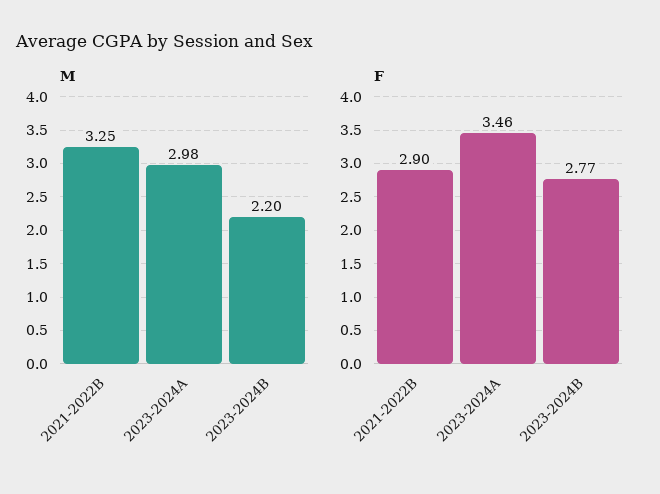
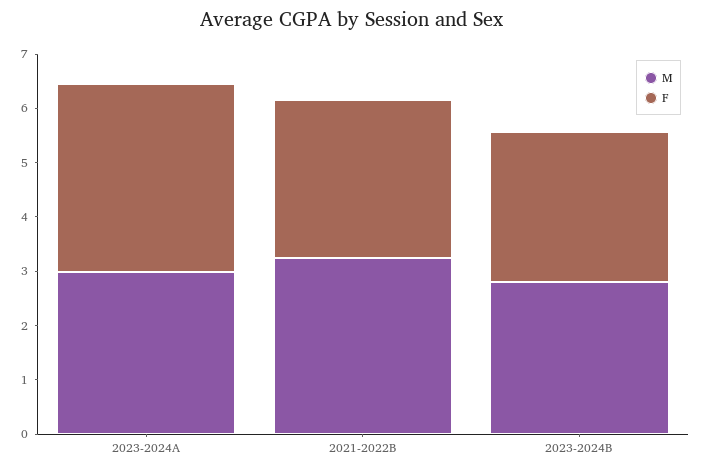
  {
    "M": {
      "2021-2022B": 3.25,
      "2023-2024A": 2.98,
-     "2023-2024B": 2.2
+     "2023-2024B": 2.8
    },
    "F": {
      "2021-2022B": 2.9,
      "2023-2024A": 3.46,
      "2023-2024B": 2.77
    }
  }

